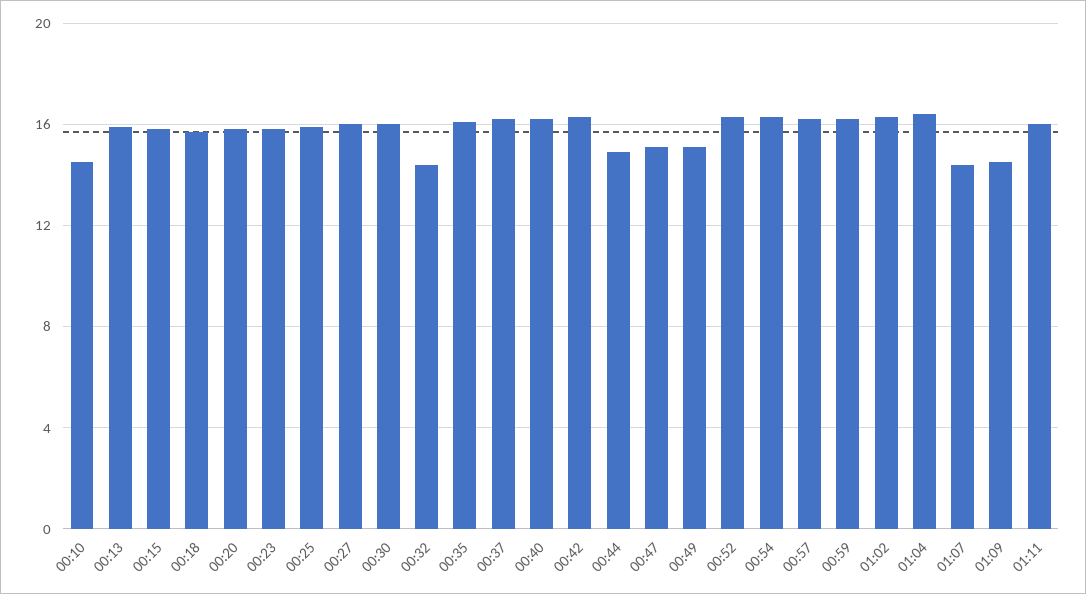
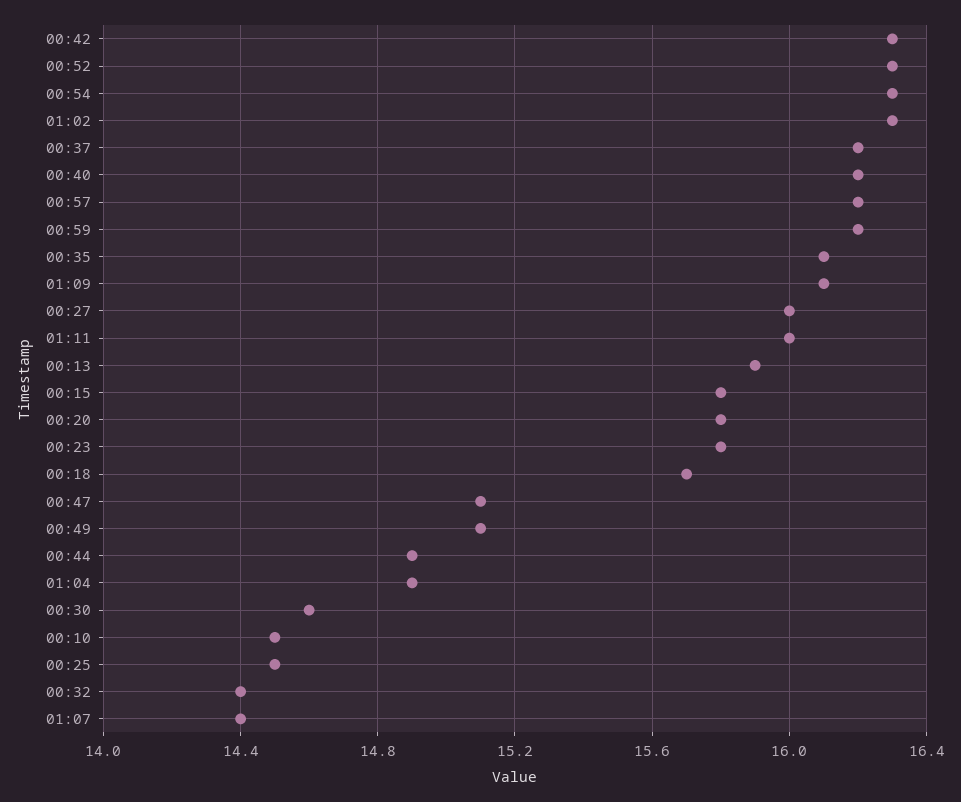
  {
    "00:10": 14.5,
    "00:13": 15.9,
    "00:15": 15.8,
    "00:18": 15.7,
    "00:20": 15.8,
    "00:23": 15.8,
-   "00:25": 16,
+   "00:25": 14.5,
    "00:27": 16,
-   "00:30": 16,
+   "00:30": 14.6,
    "00:32": 14.4,
    "00:35": 16.1,
    "00:37": 16.2,
    "00:40": 16.2,
    "00:42": 16.3,
    "00:44": 14.9,
    "00:47": 15.1,
    "00:49": 15.1,
    "00:52": 16.3,
    "00:54": 16.3,
    "00:57": 16.2,
    "00:59": 16.2,
    "01:02": 16.3,
-   "01:04": 16.5,
+   "01:04": 14.9,
    "01:07": 14.4,
-   "01:09": 14.5,
+   "01:09": 16.1,
    "01:11": 16
  }

